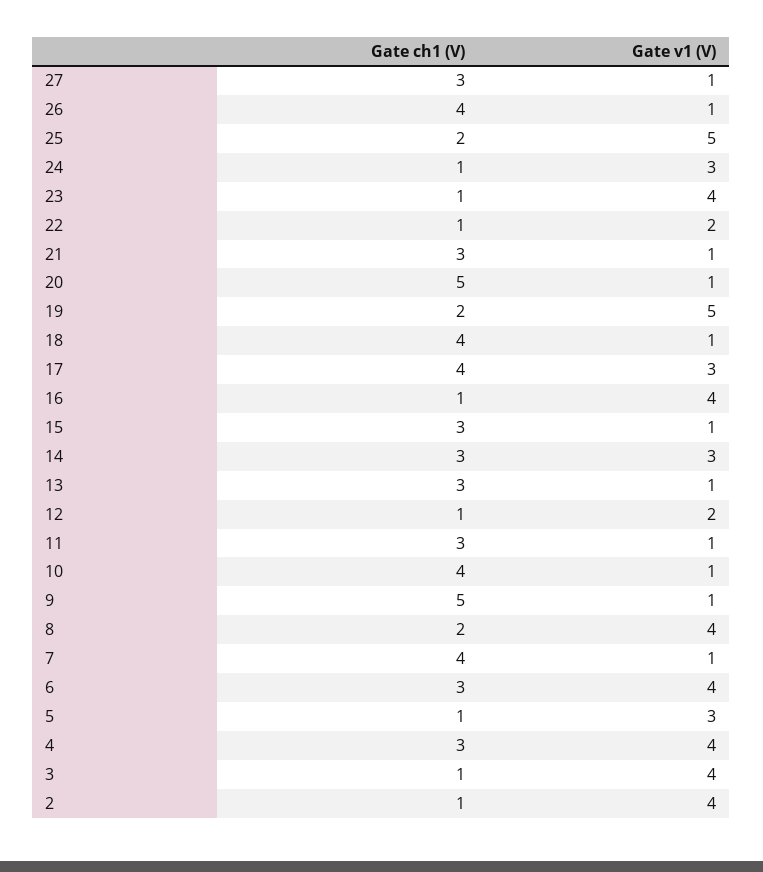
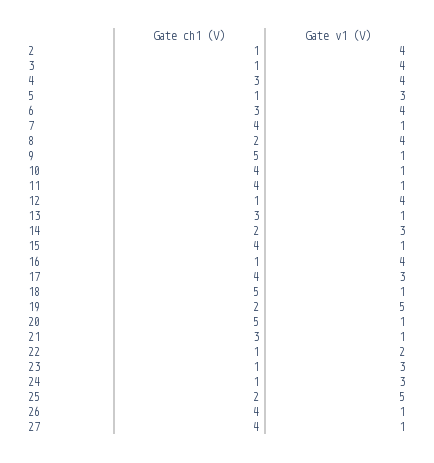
  {
    "Gate ch1 (V)": {
-     "27": 3,
+     "27": 4,
      "26": 4,
      "25": 2,
      "24": 1,
      "23": 1,
      "22": 1,
      "21": 3,
      "20": 5,
      "19": 2,
-     "18": 4,
+     "18": 5,
      "17": 4,
      "16": 1,
-     "15": 3,
+     "15": 4,
-     "14": 3,
+     "14": 2,
      "13": 3,
      "12": 1,
-     "11": 3,
+     "11": 4,
      "10": 4,
      "9": 5,
      "8": 2,
      "7": 4,
      "6": 3,
      "5": 1,
      "4": 3,
      "3": 1,
      "2": 1
    },
    "Gate v1 (V)": {
      "27": 1,
      "26": 1,
      "25": 5,
      "24": 3,
-     "23": 4,
+     "23": 3,
      "22": 2,
      "21": 1,
      "20": 1,
      "19": 5,
      "18": 1,
      "17": 3,
      "16": 4,
      "15": 1,
      "14": 3,
      "13": 1,
-     "12": 2,
+     "12": 4,
      "11": 1,
      "10": 1,
      "9": 1,
      "8": 4,
      "7": 1,
      "6": 4,
      "5": 3,
      "4": 4,
      "3": 4,
      "2": 4
    }
  }

